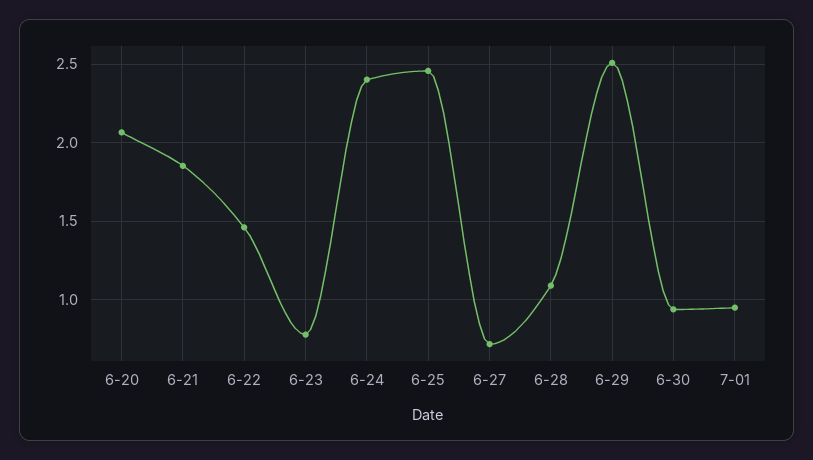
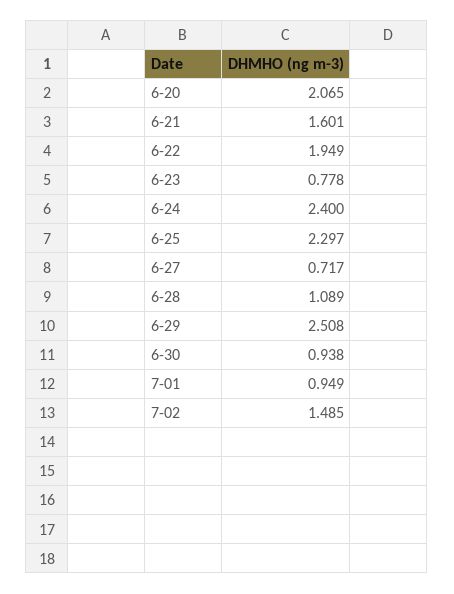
  {
    "6-20": 2.065,
-   "6-21": 1.85,
+   "6-21": 1.601,
-   "6-22": 1.45,
+   "6-22": 1.949,
    "6-23": 0.778,
    "6-24": 2.4,
-   "6-25": 2.45,
+   "6-25": 2.297,
    "6-27": 0.717,
    "6-28": 1.089,
    "6-29": 2.508,
    "6-30": 0.938,
-   "7-01": 0.949
+   "7-01": 0.949,
+   "7-02": 1.485
  }

